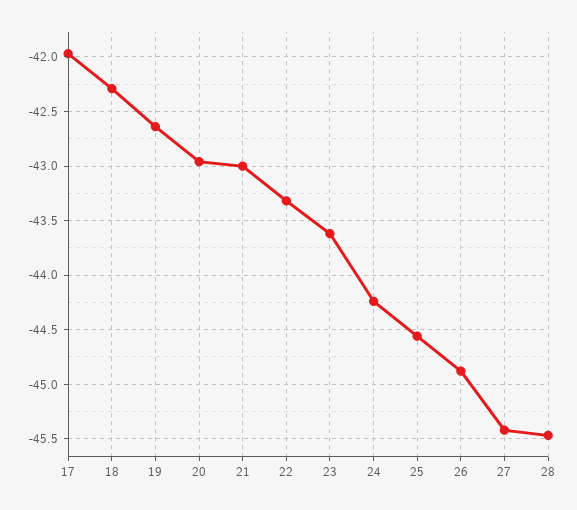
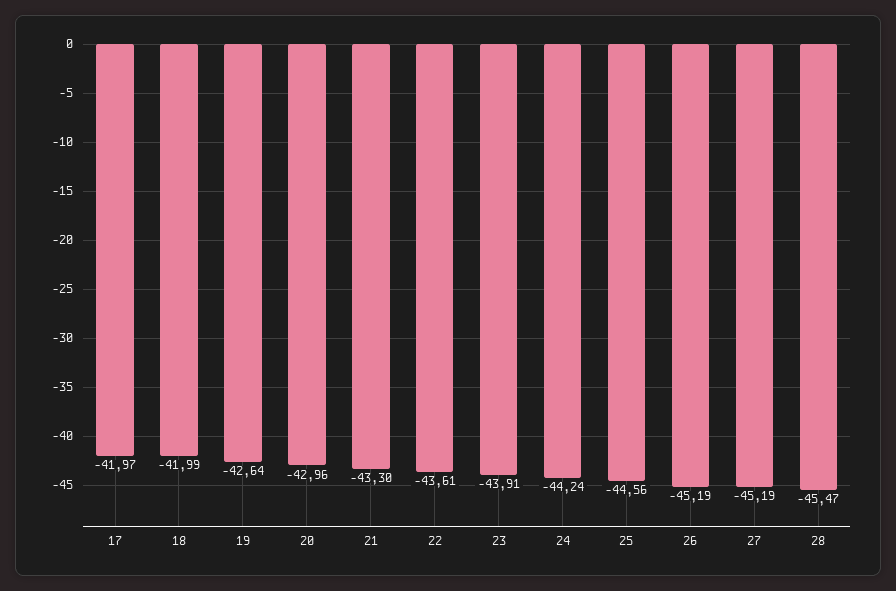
  {
    "17": -41.97,
-   "18": -42.3,
+   "18": -41.99,
    "19": -42.64,
    "20": -42.96,
-   "21": -43,
+   "21": -43.3,
-   "22": -43.3,
+   "22": -43.61,
-   "23": -43.6,
+   "23": -43.91,
    "24": -44.24,
    "25": -44.56,
-   "26": -44.9,
+   "26": -45.19,
-   "27": -45.4,
+   "27": -45.19,
    "28": -45.47
  }

